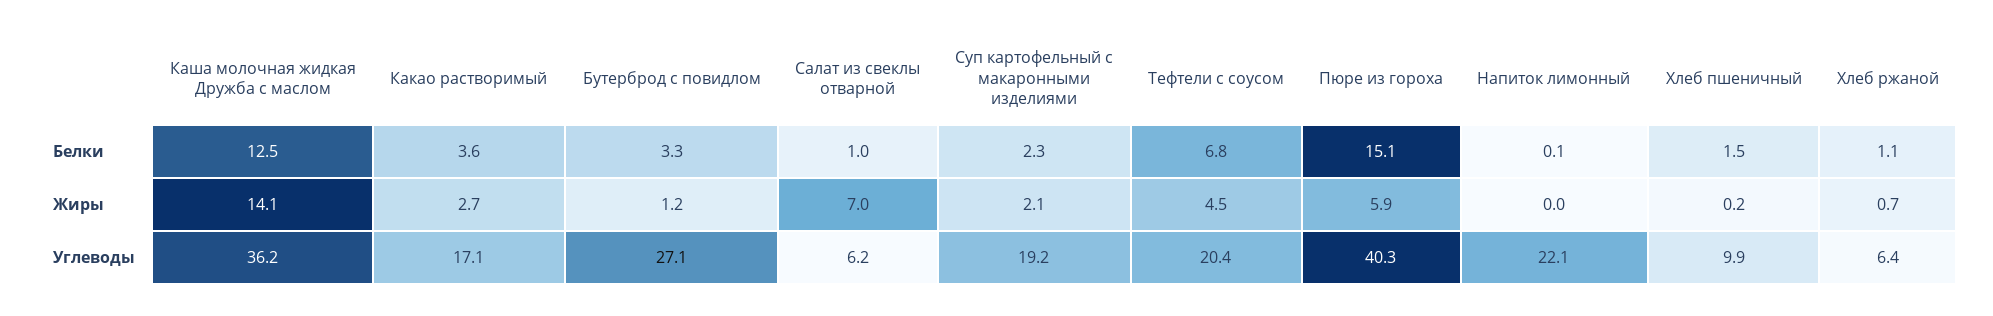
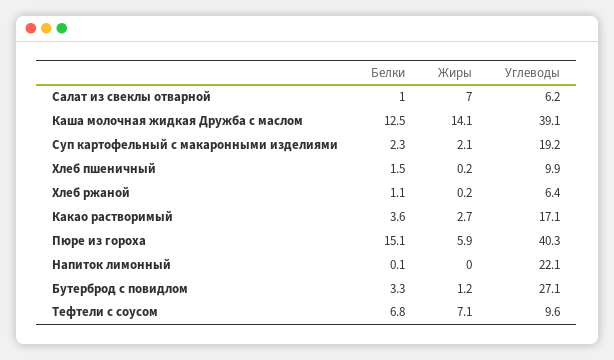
  {
    "Каша молочная жидкая Дружба с маслом": {
      "Белки": 12.5,
      "Жиры": 14.1,
-     "Углеводы": 36.2
+     "Углеводы": 39.1
    },
    "Какао растворимый": {
      "Белки": 3.6,
      "Жиры": 2.7,
      "Углеводы": 17.1
    },
    "Бутерброд с повидлом": {
      "Белки": 3.3,
      "Жиры": 1.2,
      "Углеводы": 27.1
    },
    "Салат из свеклы отварной": {
      "Белки": 1,
      "Жиры": 7,
      "Углеводы": 6.2
    },
    "Суп картофельный с макаронными изделиями": {
      "Белки": 2.3,
      "Жиры": 2.1,
      "Углеводы": 19.2
    },
    "Тефтели с соусом": {
      "Белки": 6.8,
-     "Жиры": 4.5,
+     "Жиры": 7.1,
-     "Углеводы": 20.4
+     "Углеводы": 9.6
    },
    "Пюре из гороха": {
      "Белки": 15.1,
      "Жиры": 5.9,
      "Углеводы": 40.3
    },
    "Напиток лимонный": {
      "Белки": 0.1,
      "Жиры": 0,
      "Углеводы": 22.1
    },
    "Хлеб пшеничный": {
      "Белки": 1.5,
      "Жиры": 0.2,
      "Углеводы": 9.9
    },
    "Хлеб ржаной": {
      "Белки": 1.1,
-     "Жиры": 0.7,
+     "Жиры": 0.2,
      "Углеводы": 6.4
    }
  }

